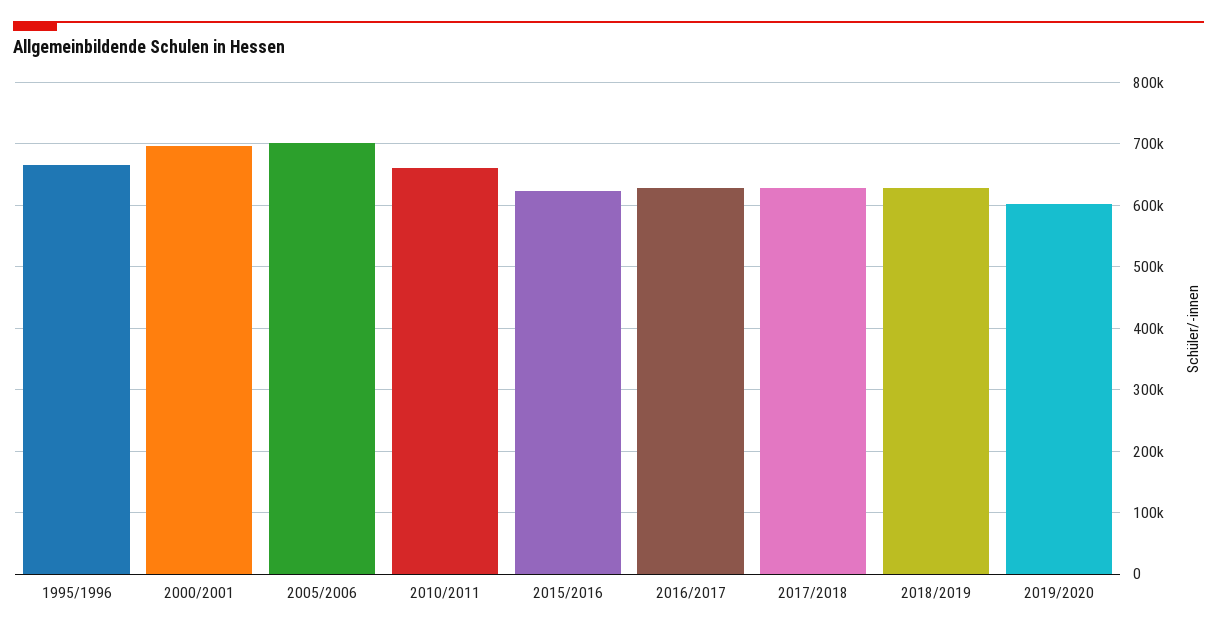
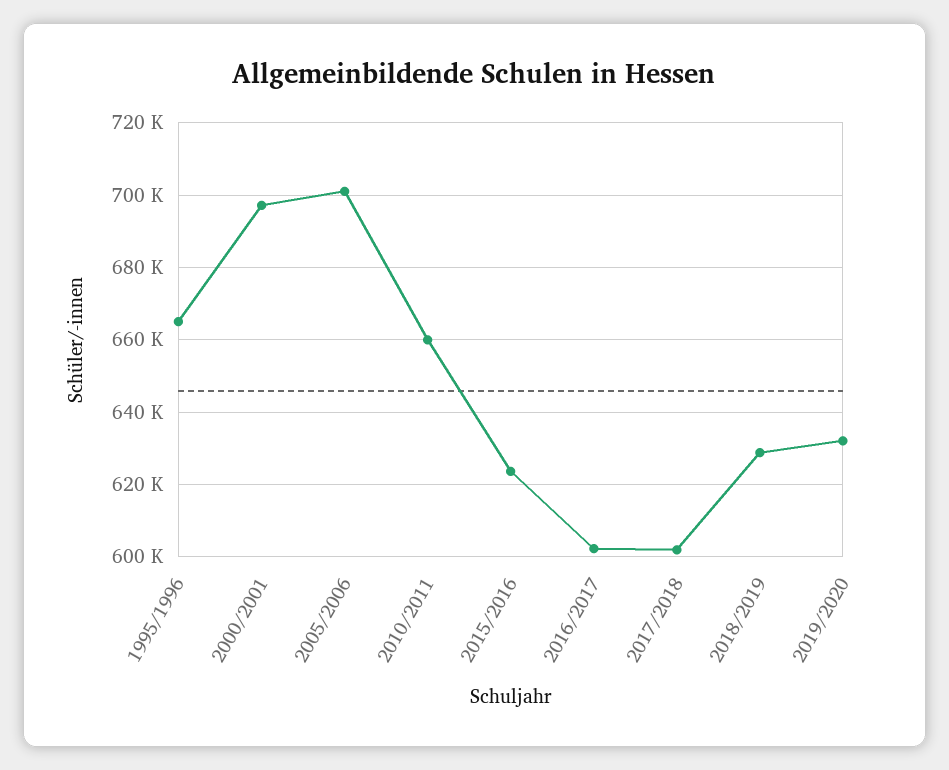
  {
    "1995/1996": 664000,
    "2000/2001": 698000,
    "2005/2006": 702000,
    "2010/2011": 660000,
    "2015/2016": 624000,
-   "2016/2017": 630000,
+   "2016/2017": 602000,
-   "2017/2018": 630000,
+   "2017/2018": 602000,
    "2018/2019": 628000,
-   "2019/2020": 600000
+   "2019/2020": 632000
  }

